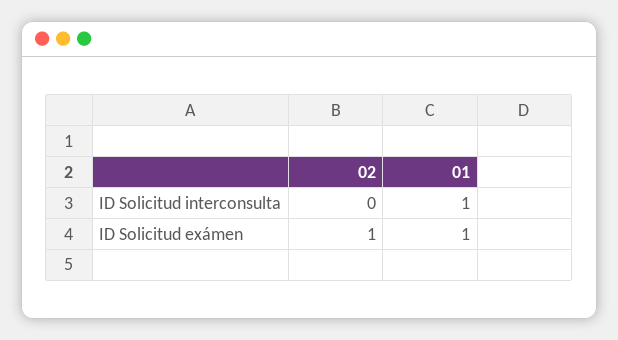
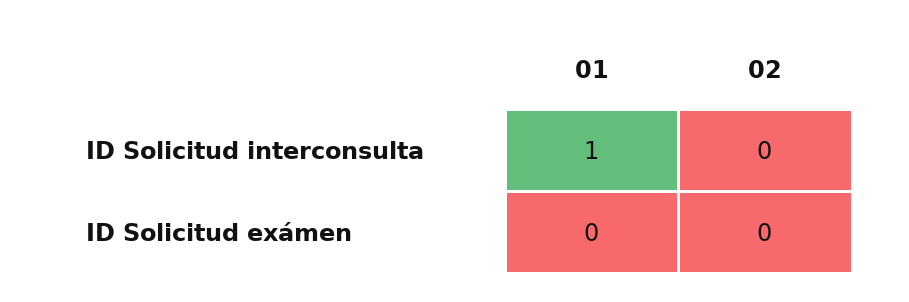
  {
    "02": {
      "ID Solicitud interconsulta": 0,
-     "ID Solicitud exámen": 1
+     "ID Solicitud exámen": 0
    },
    "01": {
      "ID Solicitud interconsulta": 1,
-     "ID Solicitud exámen": 1
+     "ID Solicitud exámen": 0
    }
  }

